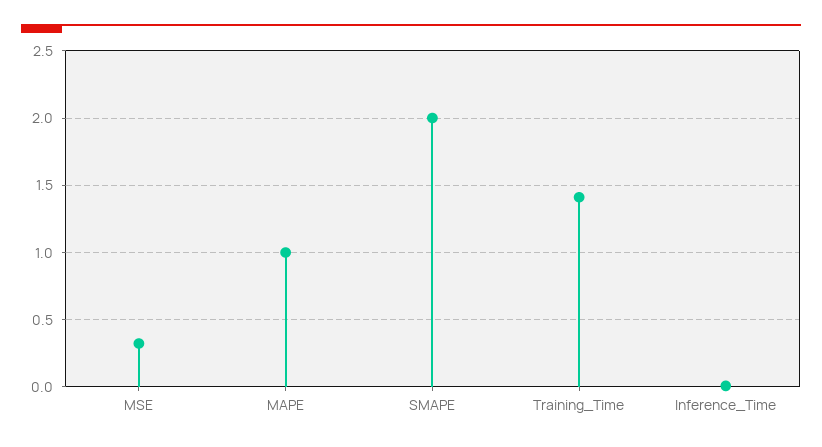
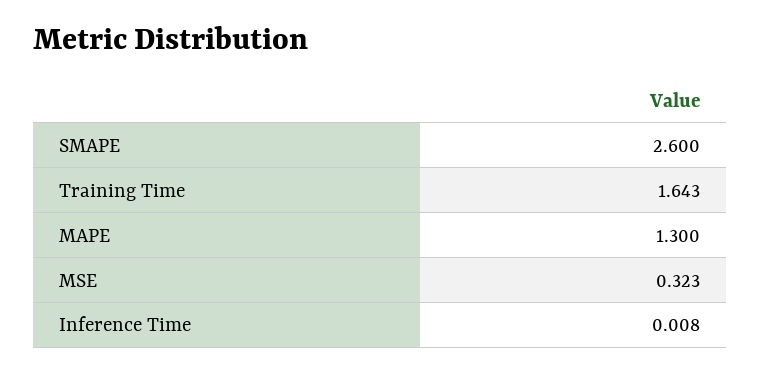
  {
    "MSE": 0.323,
-   "MAPE": 1,
+   "MAPE": 1.3,
-   "SMAPE": 2,
+   "SMAPE": 2.6,
-   "Training_Time": 1.4,
+   "Training_Time": 1.643,
    "Inference_Time": 0.008
  }

